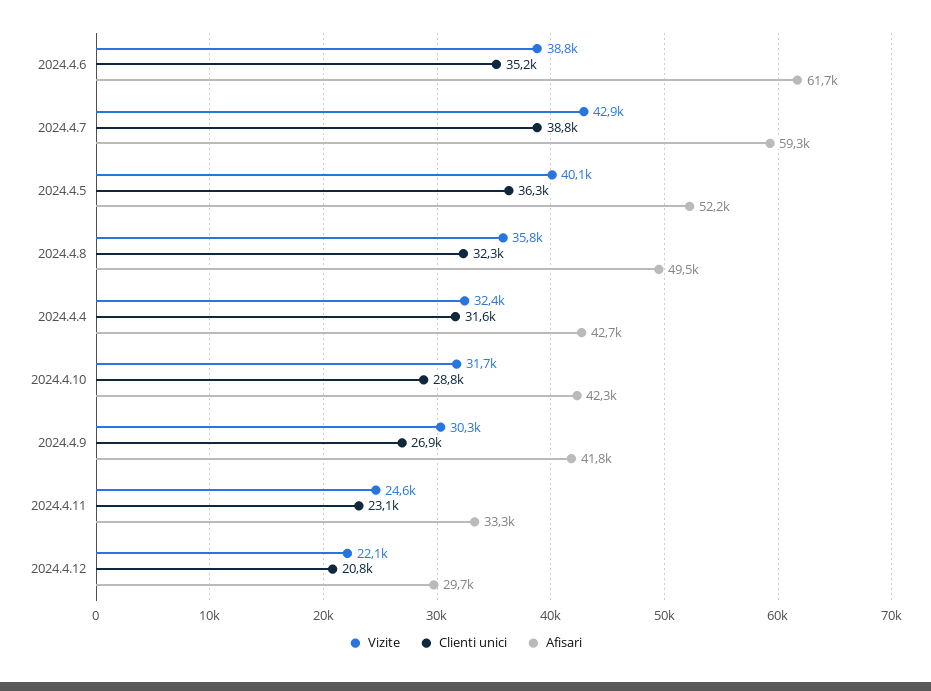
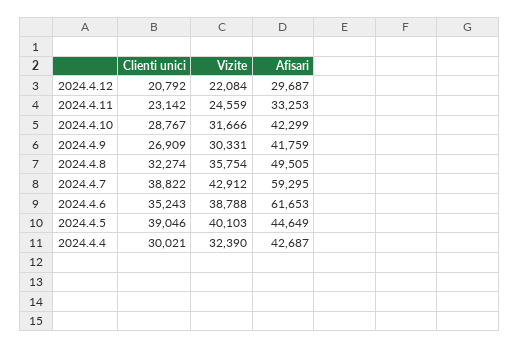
  {
    "Vizite": {
      "2024.4.6": 38788,
      "2024.4.7": 42912,
      "2024.4.5": 40103,
      "2024.4.8": 35754,
      "2024.4.4": 32390,
      "2024.4.10": 31666,
      "2024.4.9": 30331,
      "2024.4.11": 24559,
      "2024.4.12": 22084
    },
    "Clienti unici": {
      "2024.4.6": 35243,
      "2024.4.7": 38822,
-     "2024.4.5": 36300,
+     "2024.4.5": 39046,
      "2024.4.8": 32274,
-     "2024.4.4": 31600,
+     "2024.4.4": 30021,
      "2024.4.10": 28767,
      "2024.4.9": 26909,
      "2024.4.11": 23142,
      "2024.4.12": 20792
    },
    "Afisari": {
      "2024.4.6": 61653,
      "2024.4.7": 59295,
-     "2024.4.5": 52200,
+     "2024.4.5": 44649,
      "2024.4.8": 49505,
      "2024.4.4": 42687,
      "2024.4.10": 42299,
      "2024.4.9": 41759,
      "2024.4.11": 33253,
      "2024.4.12": 29687
    }
  }

